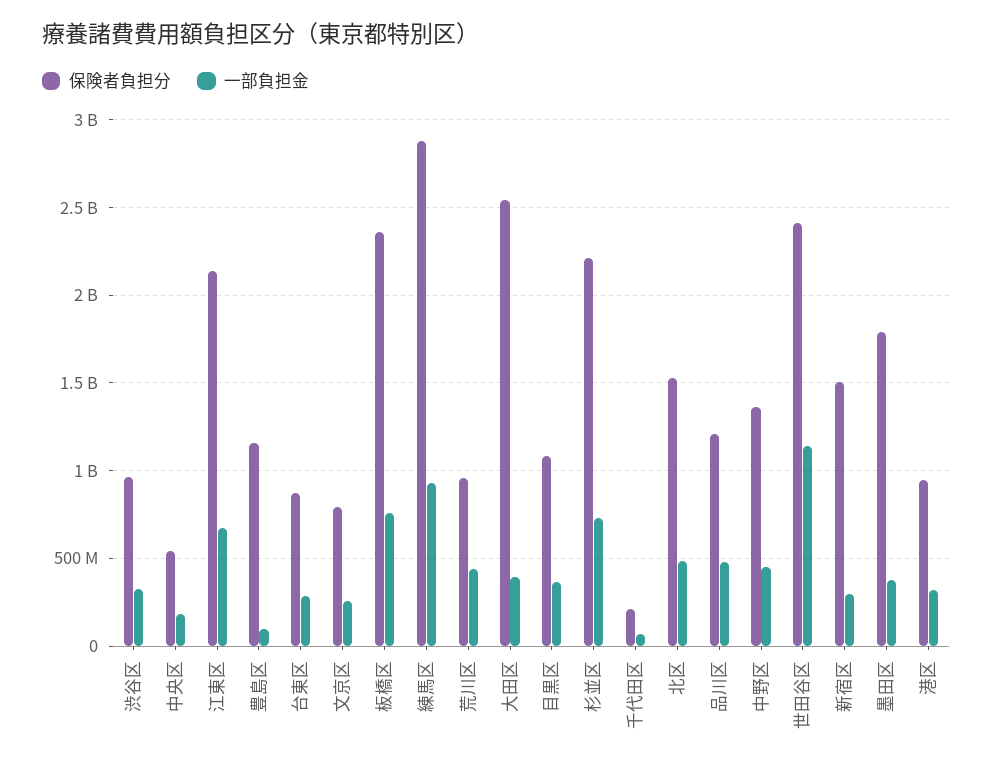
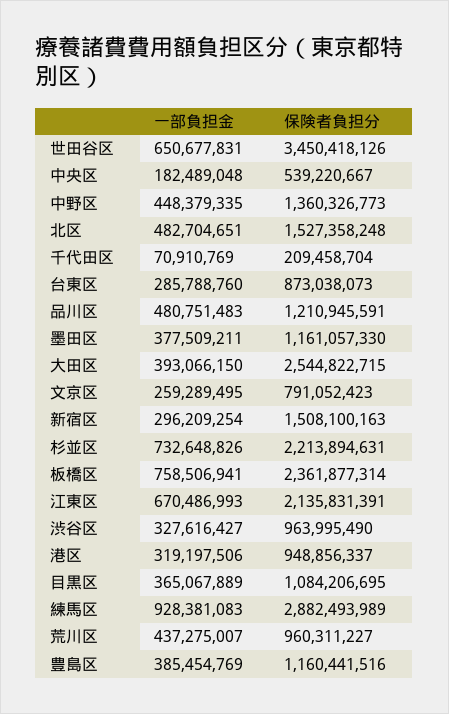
  {
    "保険者負担分": {
      "渋谷区": 963995490,
      "中央区": 539220667,
      "江東区": 2135831391,
      "豊島区": 1160441516,
      "台東区": 873038073,
      "文京区": 791052423,
      "板橋区": 2361877314,
      "練馬区": 2882493989,
      "荒川区": 960311227,
      "大田区": 2544822715,
      "目黒区": 1084206695,
      "杉並区": 2213894631,
      "千代田区": 209458704,
      "北区": 1527358248,
      "品川区": 1210945591,
      "中野区": 1360326773,
-     "世田谷区": 2400000000,
+     "世田谷区": 3450418126,
      "新宿区": 1508100163,
-     "墨田区": 1800000000,
+     "墨田区": 1161057330,
      "港区": 948856337
    },
    "一部負担金": {
      "渋谷区": 327616427,
      "中央区": 182489048,
      "江東区": 670486993,
-     "豊島区": 100000000,
+     "豊島区": 385454769,
      "台東区": 285788760,
      "文京区": 259289495,
      "板橋区": 758506941,
      "練馬区": 928381083,
      "荒川区": 437275007,
      "大田区": 393066150,
      "目黒区": 365067889,
      "杉並区": 732648826,
      "千代田区": 70910769,
      "北区": 482704651,
      "品川区": 480751483,
      "中野区": 448379335,
-     "世田谷区": 1150000000,
+     "世田谷区": 650677831,
      "新宿区": 296209254,
      "墨田区": 377509211,
      "港区": 319197506
    }
  }

